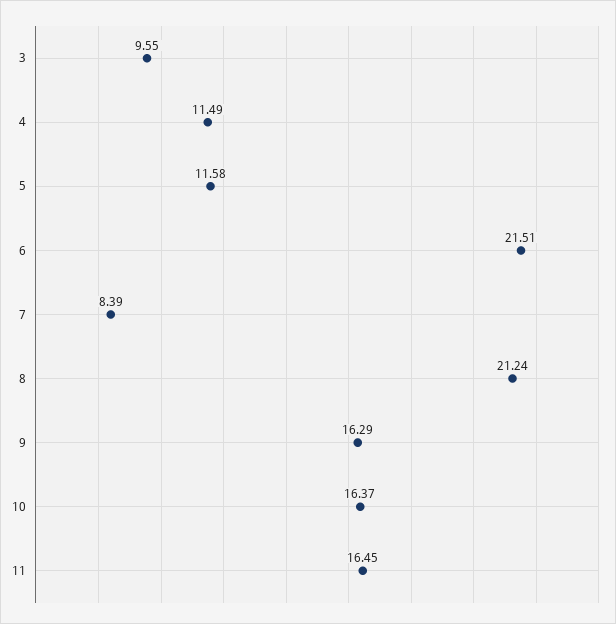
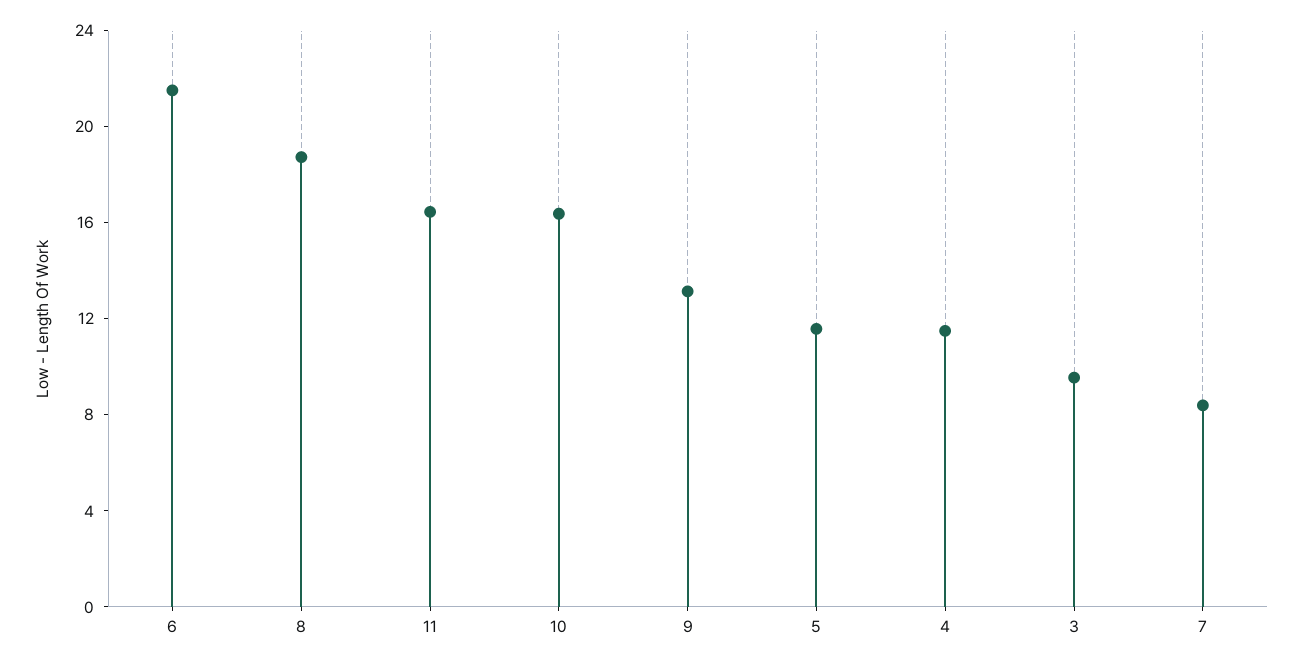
  {
    "3": 9.55,
    "4": 11.49,
    "5": 11.58,
    "6": 21.51,
    "7": 8.39,
-   "8": 21.24,
+   "8": 19,
-   "9": 16.29,
+   "9": 13,
    "10": 16.37,
    "11": 16.45
  }

